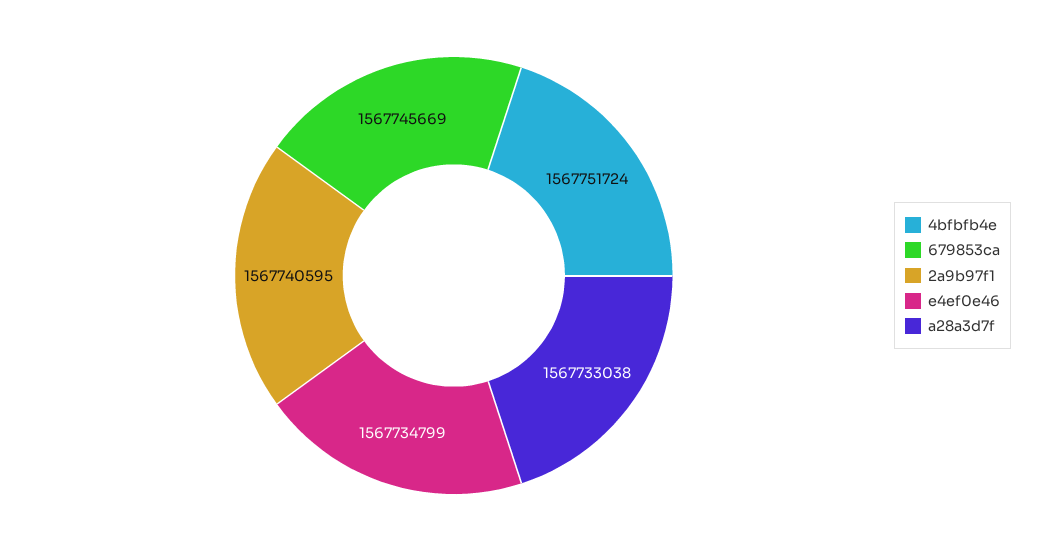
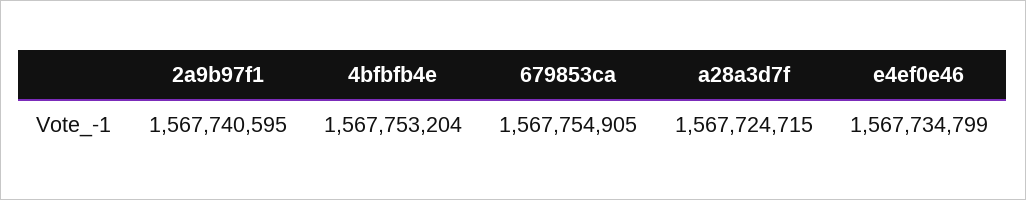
  {
-   "4bfbfb4e": 1567751724,
+   "4bfbfb4e": 1567753204,
-   "679853ca": 1567745669,
+   "679853ca": 1567754905,
    "2a9b97f1": 1567740595,
    "e4ef0e46": 1567734799,
-   "a28a3d7f": 1567733038
+   "a28a3d7f": 1567724715
  }

